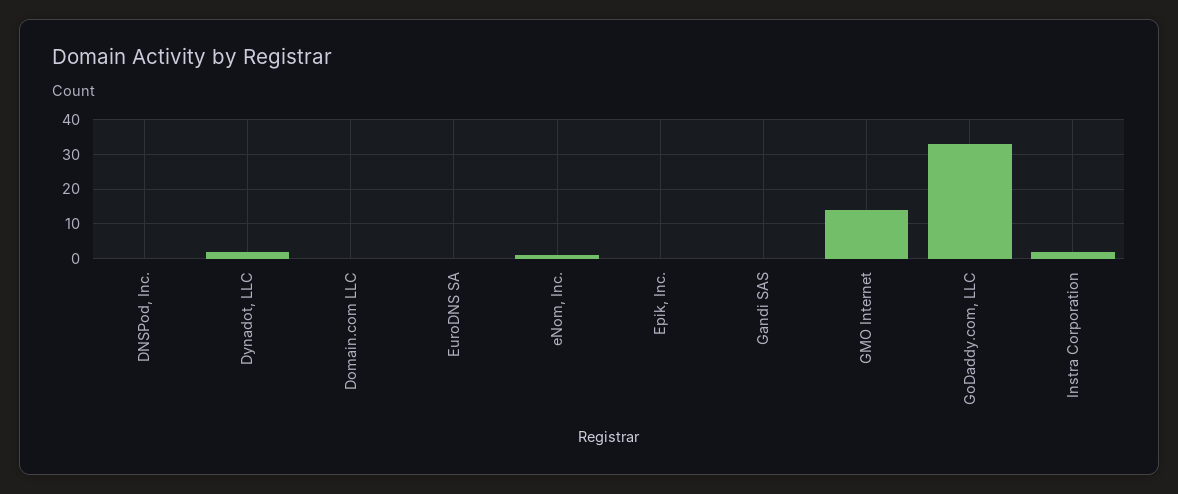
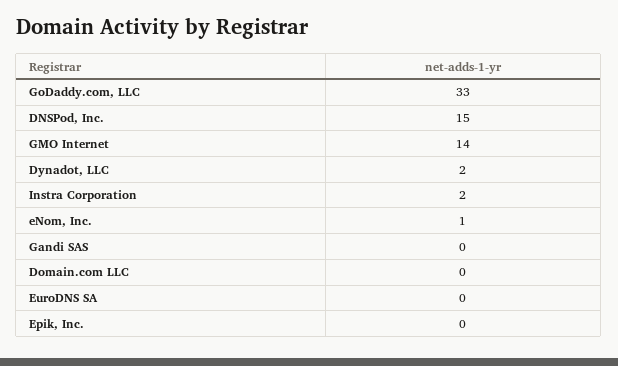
  {
-   "DNSPod, Inc.": 0,
+   "DNSPod, Inc.": 15,
    "Dynadot, LLC": 2,
    "Domain.com LLC": 0,
    "EuroDNS SA": 0,
    "eNom, Inc.": 1,
    "Epik, Inc.": 0,
    "Gandi SAS": 0,
    "GMO Internet": 14,
    "GoDaddy.com, LLC": 33,
    "Instra Corporation": 2
  }

